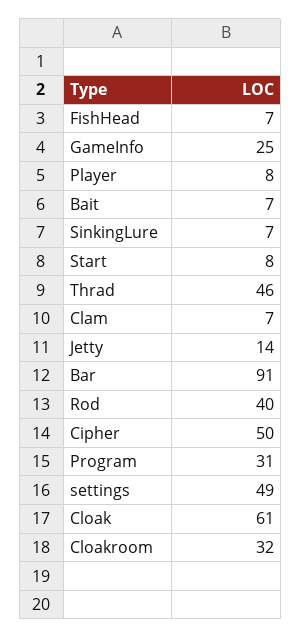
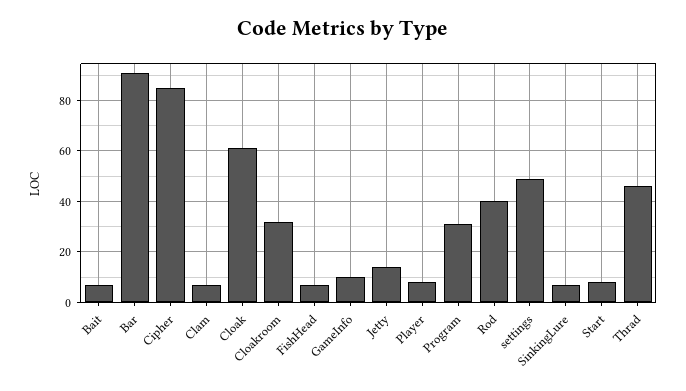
  {
    "FishHead": 7,
-   "GameInfo": 25,
+   "GameInfo": 10,
    "Player": 8,
    "Bait": 7,
    "SinkingLure": 7,
    "Start": 8,
    "Thrad": 46,
    "Clam": 7,
    "Jetty": 14,
    "Bar": 91,
    "Rod": 40,
-   "Cipher": 50,
+   "Cipher": 85,
    "Program": 31,
    "settings": 49,
    "Cloak": 61,
    "Cloakroom": 32
  }

